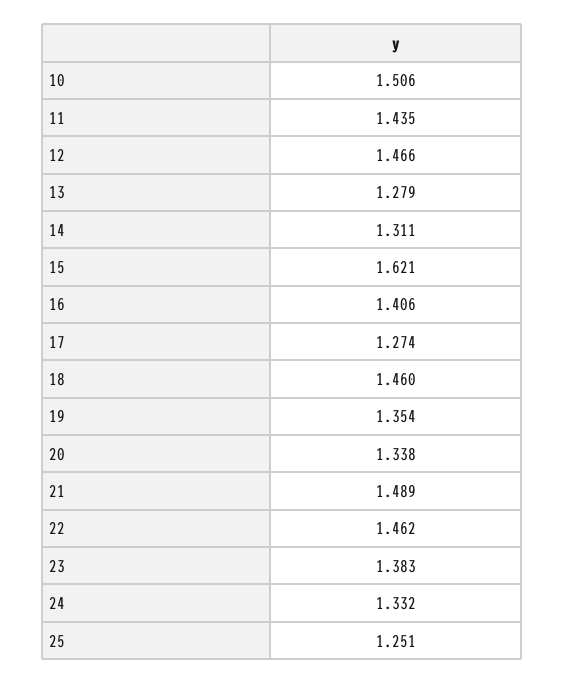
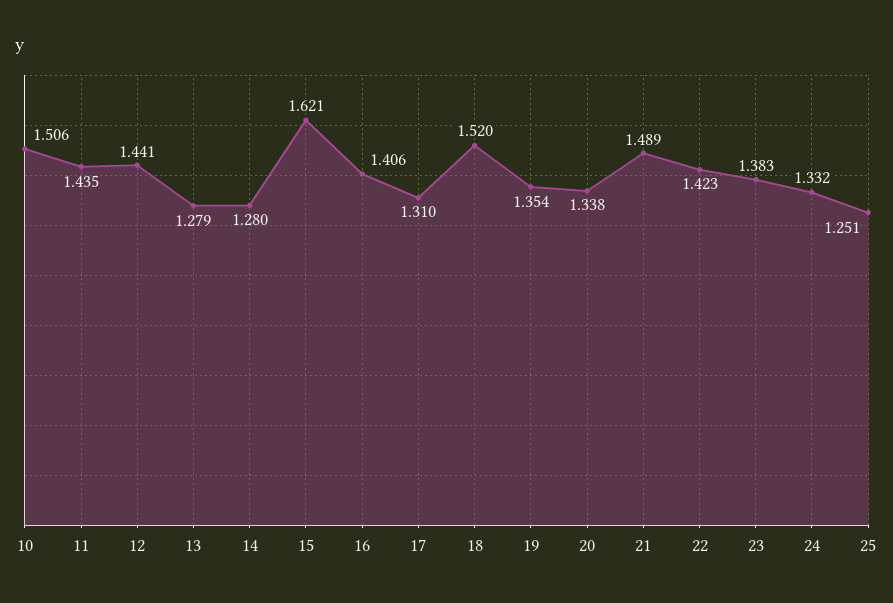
  {
    "10": 1.506,
    "11": 1.435,
-   "12": 1.466,
+   "12": 1.441,
    "13": 1.279,
-   "14": 1.311,
+   "14": 1.28,
    "15": 1.621,
    "16": 1.406,
-   "17": 1.274,
+   "17": 1.31,
-   "18": 1.46,
+   "18": 1.52,
    "19": 1.354,
    "20": 1.338,
    "21": 1.489,
-   "22": 1.462,
+   "22": 1.423,
    "23": 1.383,
    "24": 1.332,
    "25": 1.251
  }

